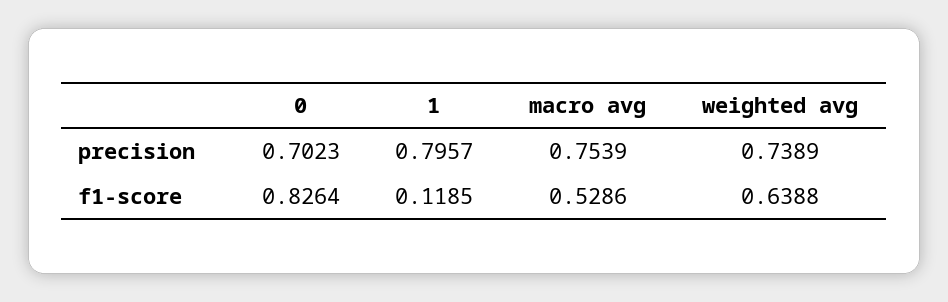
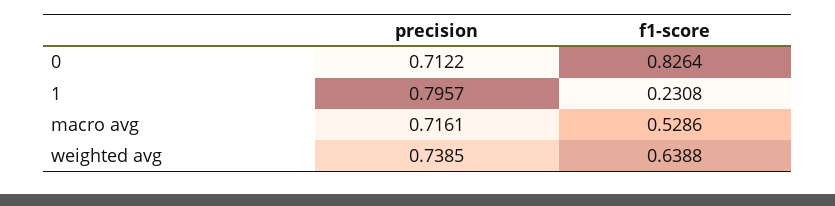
  {
    "0": {
-     "precision": 0.7023,
+     "precision": 0.7122,
      "f1-score": 0.8264
    },
    "1": {
      "precision": 0.7957,
-     "f1-score": 0.1185
+     "f1-score": 0.2308
    },
    "macro avg": {
-     "precision": 0.7539,
+     "precision": 0.7161,
      "f1-score": 0.5286
    },
    "weighted avg": {
-     "precision": 0.7389,
+     "precision": 0.7385,
      "f1-score": 0.6388
    }
  }

